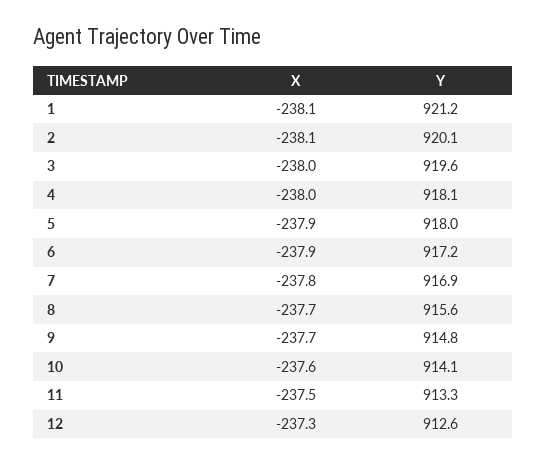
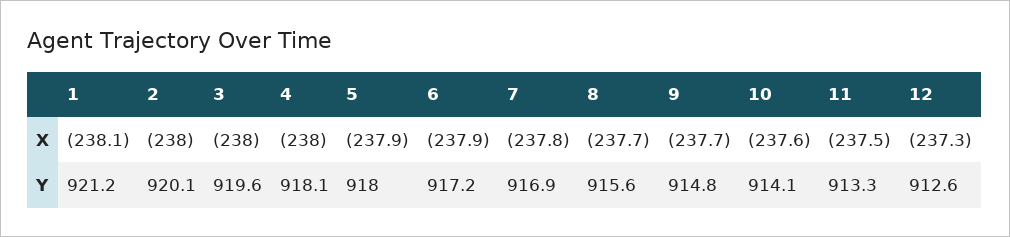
  {
    "X": {
      "1": -238.1,
-     "2": -238.1,
+     "2": -238,
      "3": -238,
      "4": -238,
      "5": -237.9,
      "6": -237.9,
      "7": -237.8,
      "8": -237.7,
      "9": -237.7,
      "10": -237.6,
      "11": -237.5,
      "12": -237.3
    },
    "Y": {
      "1": 921.2,
      "2": 920.1,
      "3": 919.6,
      "4": 918.1,
      "5": 918,
      "6": 917.2,
      "7": 916.9,
      "8": 915.6,
      "9": 914.8,
      "10": 914.1,
      "11": 913.3,
      "12": 912.6
    }
  }

